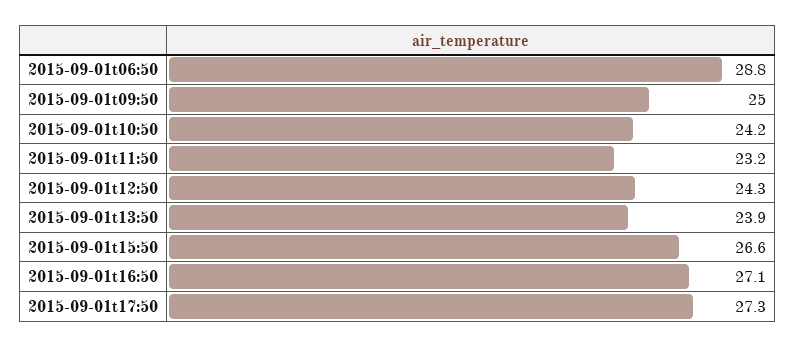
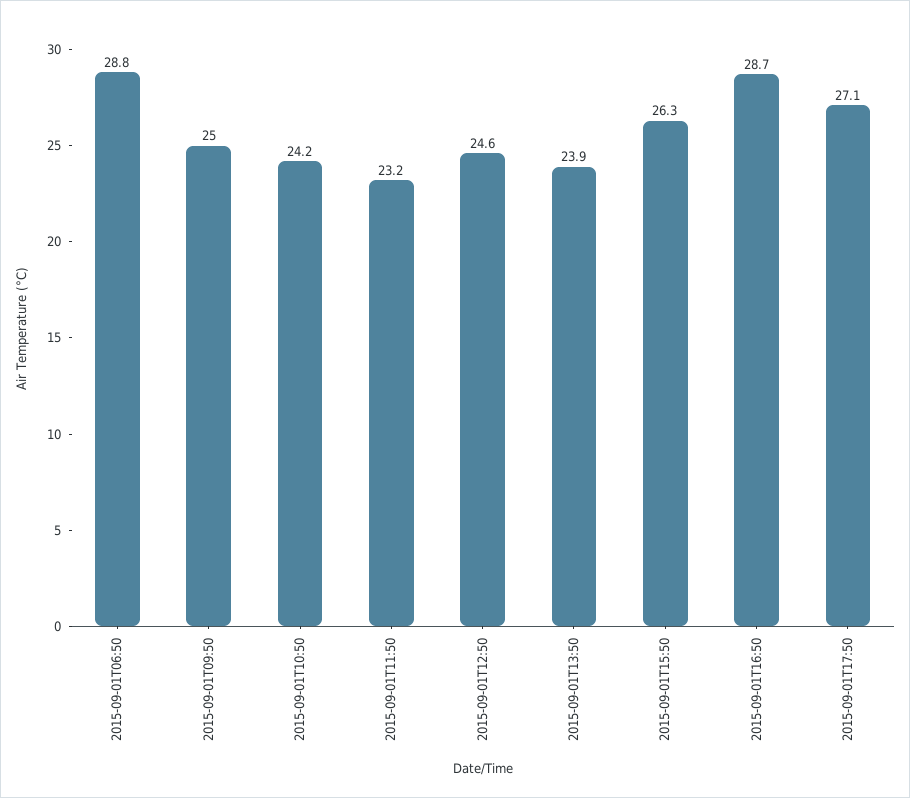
  {
    "2015-09-01t06:50": 28.8,
    "2015-09-01t09:50": 25,
    "2015-09-01t10:50": 24.2,
    "2015-09-01t11:50": 23.2,
-   "2015-09-01t12:50": 24.3,
+   "2015-09-01t12:50": 24.6,
    "2015-09-01t13:50": 23.9,
-   "2015-09-01t15:50": 26.6,
+   "2015-09-01t15:50": 26.3,
-   "2015-09-01t16:50": 27.1,
+   "2015-09-01t16:50": 28.7,
-   "2015-09-01t17:50": 27.3
+   "2015-09-01t17:50": 27.1
  }

